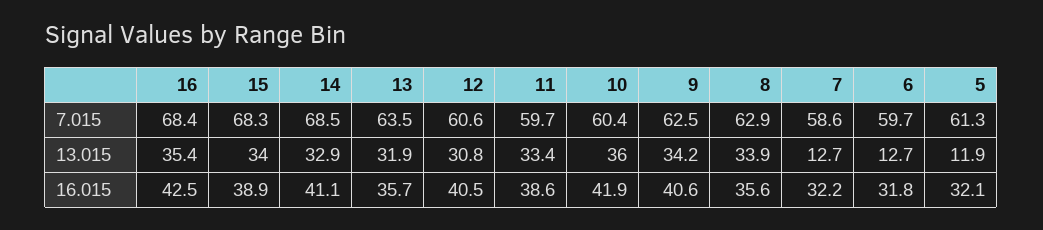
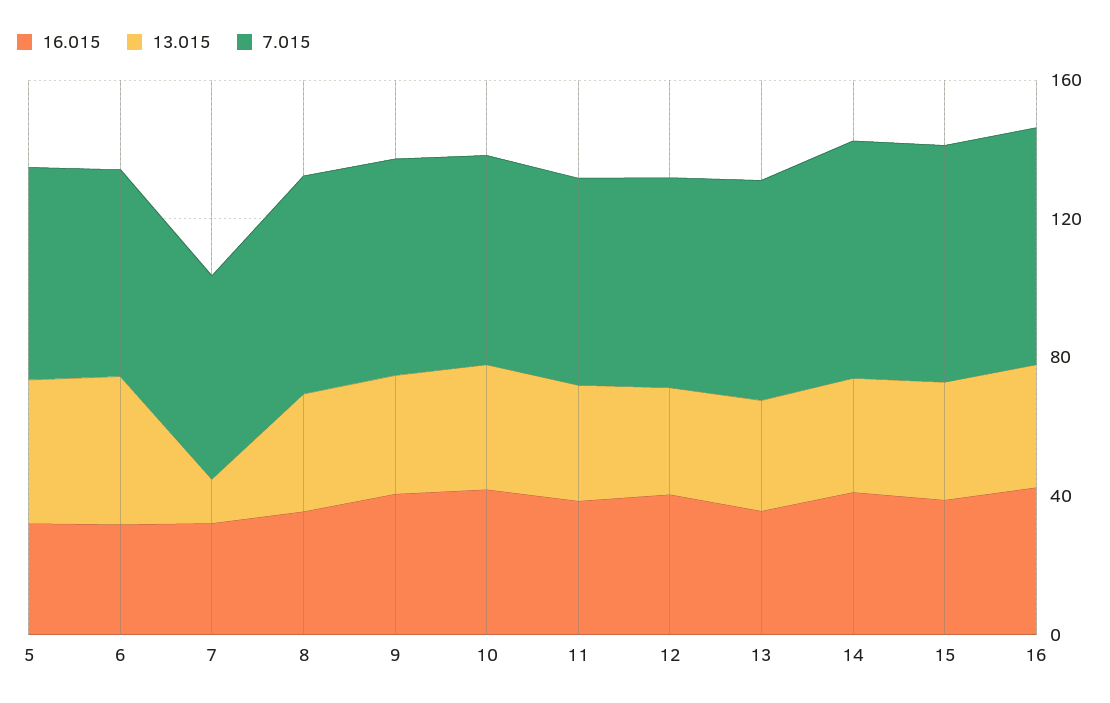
  {
    "7.015": {
      "16": 68.4,
      "15": 68.3,
      "14": 68.5,
      "13": 63.5,
      "12": 60.6,
      "11": 59.7,
      "10": 60.4,
      "9": 62.5,
      "8": 62.9,
      "7": 58.6,
      "6": 59.7,
      "5": 61.3
    },
    "13.015": {
      "16": 35.4,
      "15": 34,
      "14": 32.9,
      "13": 31.9,
      "12": 30.8,
      "11": 33.4,
      "10": 36,
      "9": 34.2,
      "8": 33.9,
      "7": 12.7,
-     "6": 12.7,
+     "6": 40,
-     "5": 11.9
+     "5": 40
    },
    "16.015": {
      "16": 42.5,
      "15": 38.9,
      "14": 41.1,
      "13": 35.7,
      "12": 40.5,
      "11": 38.6,
      "10": 41.9,
      "9": 40.6,
      "8": 35.6,
      "7": 32.2,
      "6": 31.8,
      "5": 32.1
    }
  }

